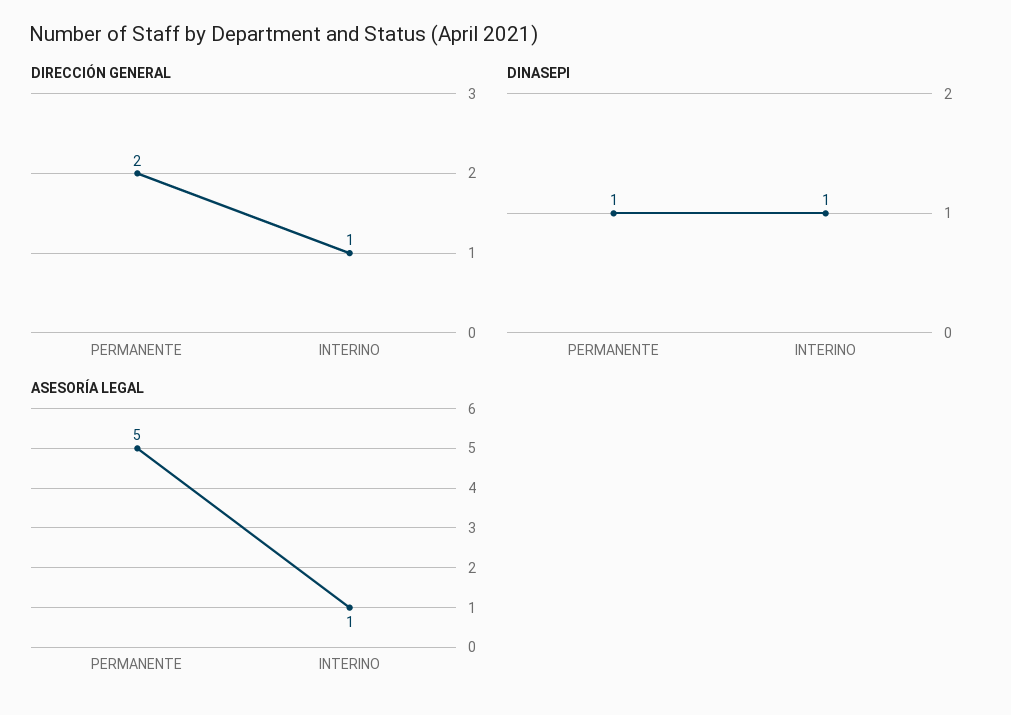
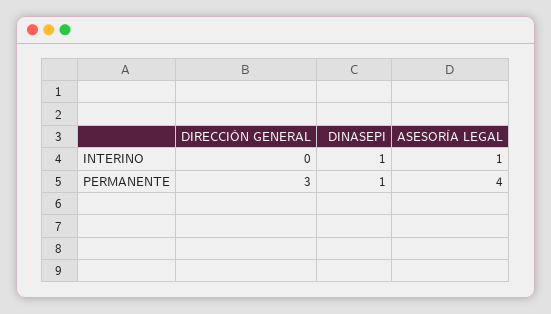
  {
    "DIRECCIÓN GENERAL": {
-     "PERMANENTE": 2,
+     "PERMANENTE": 3,
-     "INTERINO": 1
+     "INTERINO": 0
    },
    "DINASEPI": {
      "PERMANENTE": 1,
      "INTERINO": 1
    },
    "ASESORÍA LEGAL": {
-     "PERMANENTE": 5,
+     "PERMANENTE": 4,
      "INTERINO": 1
    }
  }

